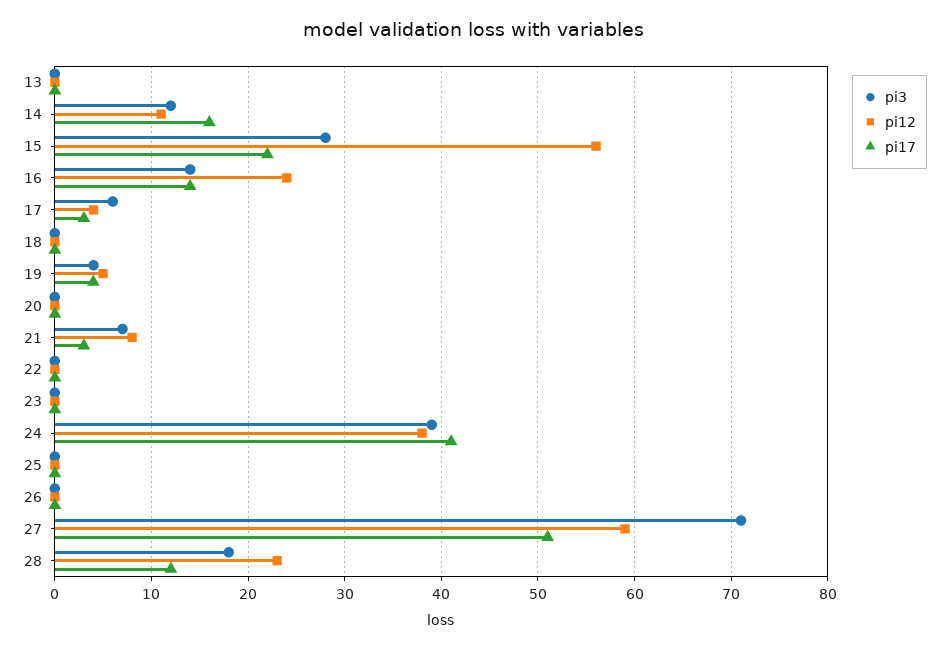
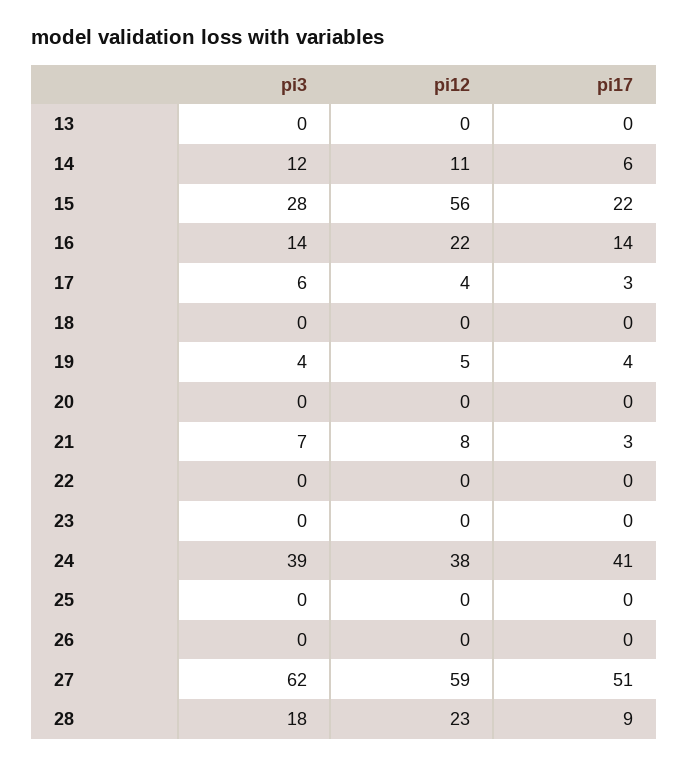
  {
    "pi3": {
      "13": 0,
      "14": 12,
      "15": 28,
      "16": 14,
      "17": 6,
      "18": 0,
      "19": 4,
      "20": 0,
      "21": 7,
      "22": 0,
      "23": 0,
      "24": 39,
      "25": 0,
      "26": 0,
-     "27": 71,
+     "27": 62,
      "28": 18
    },
    "pi12": {
      "13": 0,
      "14": 11,
      "15": 56,
-     "16": 24,
+     "16": 22,
      "17": 4,
      "18": 0,
      "19": 5,
      "20": 0,
      "21": 8,
      "22": 0,
      "23": 0,
      "24": 38,
      "25": 0,
      "26": 0,
      "27": 59,
      "28": 23
    },
    "pi17": {
      "13": 0,
-     "14": 16,
+     "14": 6,
      "15": 22,
      "16": 14,
      "17": 3,
      "18": 0,
      "19": 4,
      "20": 0,
      "21": 3,
      "22": 0,
      "23": 0,
      "24": 41,
      "25": 0,
      "26": 0,
      "27": 51,
-     "28": 12
+     "28": 9
    }
  }

